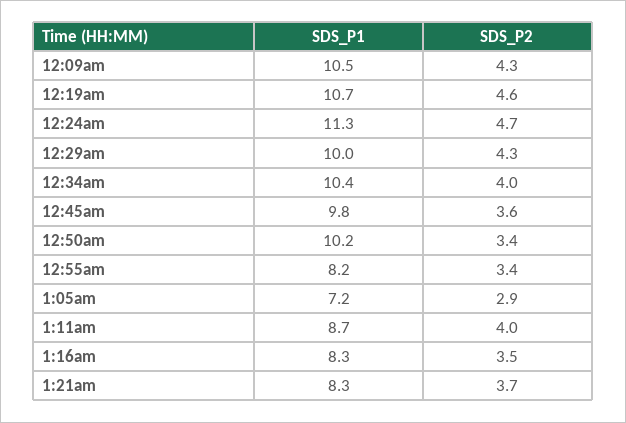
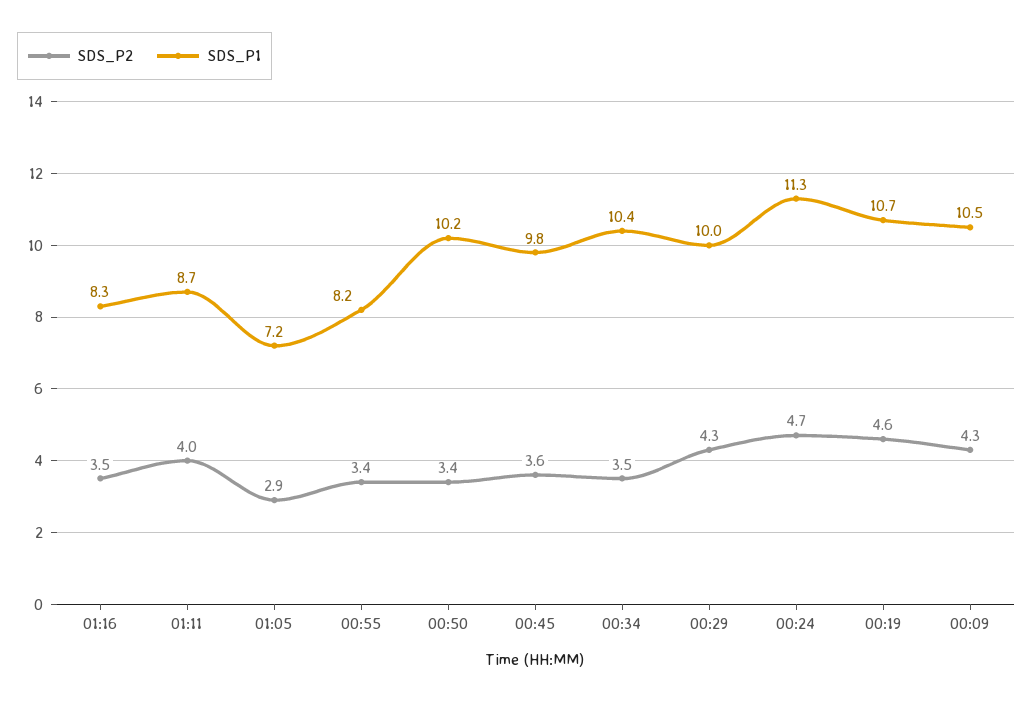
  {
    "SDS_P1": {
      "12:09am": 10.5,
      "12:19am": 10.7,
      "12:24am": 11.3,
      "12:29am": 10,
      "12:34am": 10.4,
      "12:45am": 9.8,
      "12:50am": 10.2,
      "12:55am": 8.2,
      "1:05am": 7.2,
      "1:11am": 8.7,
-     "1:16am": 8.3,
+     "1:16am": 8.3
-     "1:21am": 8.3
    },
    "SDS_P2": {
      "12:09am": 4.3,
      "12:19am": 4.6,
      "12:24am": 4.7,
      "12:29am": 4.3,
-     "12:34am": 4,
+     "12:34am": 3.5,
      "12:45am": 3.6,
      "12:50am": 3.4,
      "12:55am": 3.4,
      "1:05am": 2.9,
      "1:11am": 4,
-     "1:16am": 3.5,
+     "1:16am": 3.5
-     "1:21am": 3.7
    }
  }

